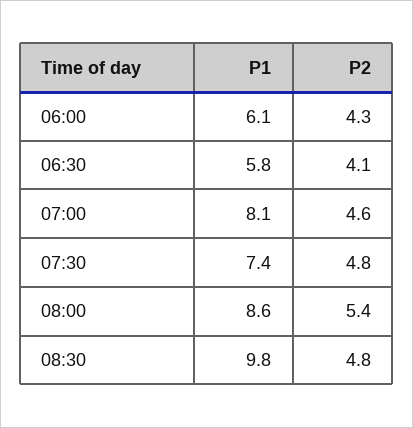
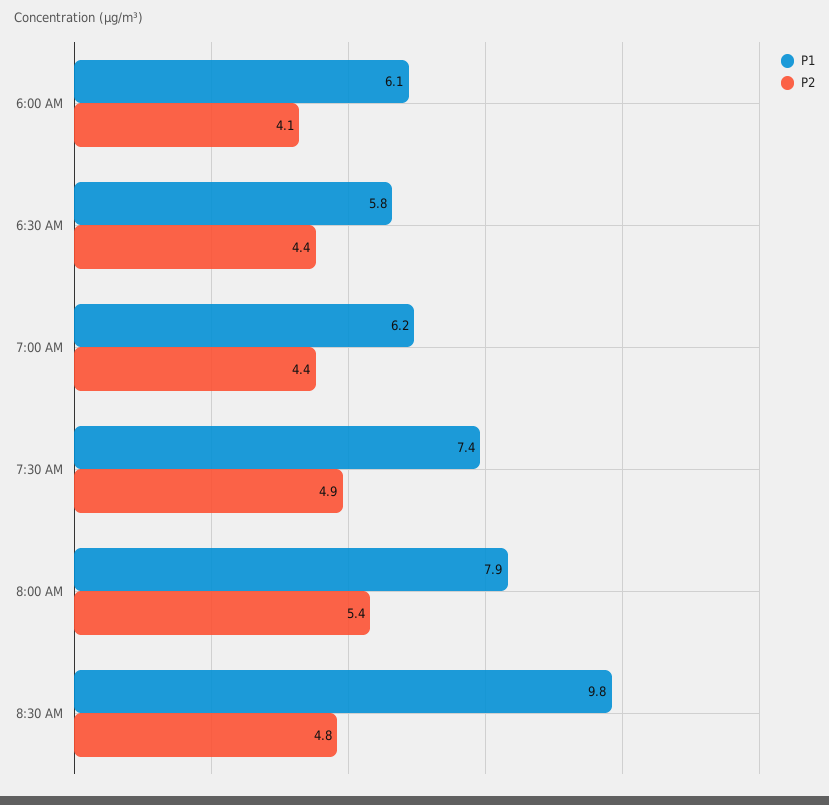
  {
    "P1": {
      "06:00": 6.1,
      "06:30": 5.8,
-     "07:00": 8.1,
+     "07:00": 6.2,
      "07:30": 7.4,
-     "08:00": 8.6,
+     "08:00": 7.9,
      "08:30": 9.8
    },
    "P2": {
-     "06:00": 4.3,
+     "06:00": 4.1,
-     "06:30": 4.1,
+     "06:30": 4.4,
-     "07:00": 4.6,
+     "07:00": 4.4,
-     "07:30": 4.8,
+     "07:30": 4.9,
      "08:00": 5.4,
      "08:30": 4.8
    }
  }

